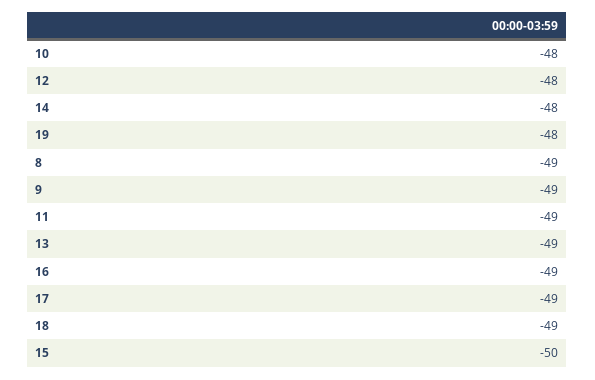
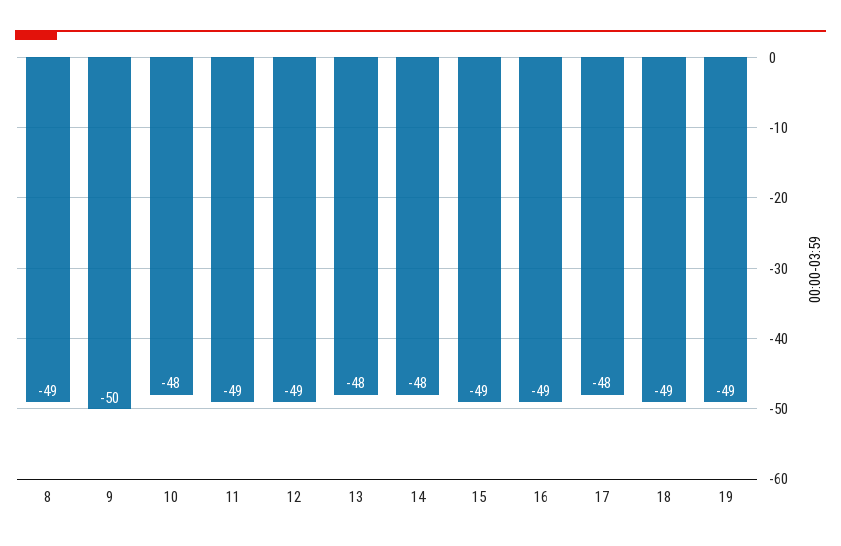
  {
    "10": -48,
-   "12": -48,
+   "12": -49,
    "14": -48,
-   "19": -48,
+   "19": -49,
    "8": -49,
-   "9": -49,
+   "9": -50,
    "11": -49,
-   "13": -49,
+   "13": -48,
    "16": -49,
-   "17": -49,
+   "17": -48,
    "18": -49,
-   "15": -50
+   "15": -49
  }

